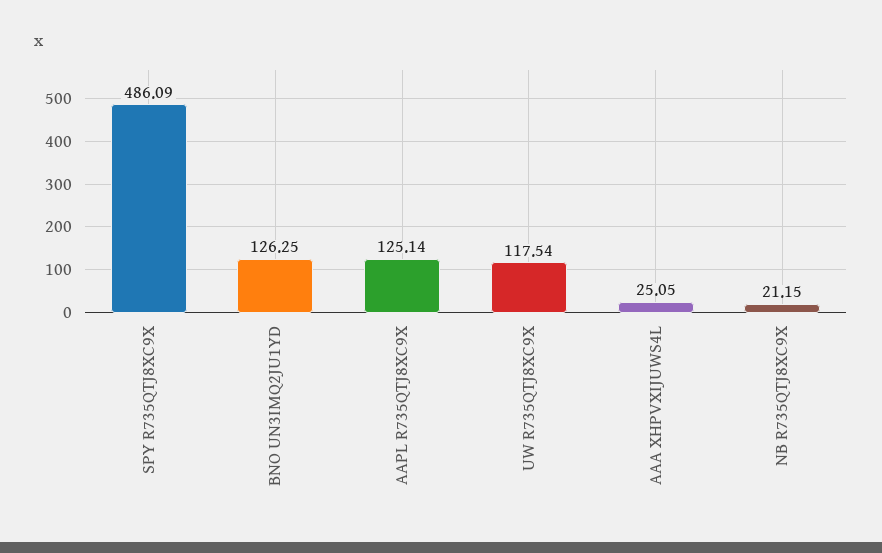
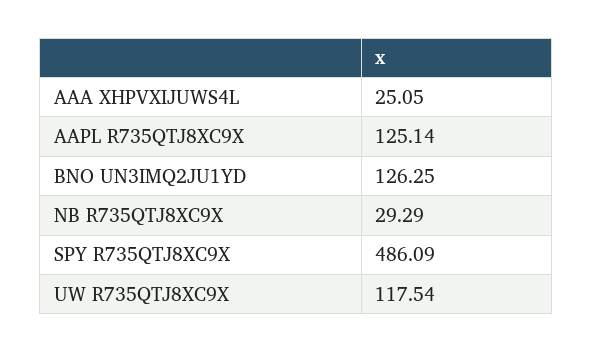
  {
    "SPY R735QTJ8XC9X": 486.09,
    "BNO UN3IMQ2JU1YD": 126.25,
    "AAPL R735QTJ8XC9X": 125.14,
    "UW R735QTJ8XC9X": 117.54,
    "AAA XHPVXIJUWS4L": 25.05,
-   "NB R735QTJ8XC9X": 21.15
+   "NB R735QTJ8XC9X": 29.29
  }

